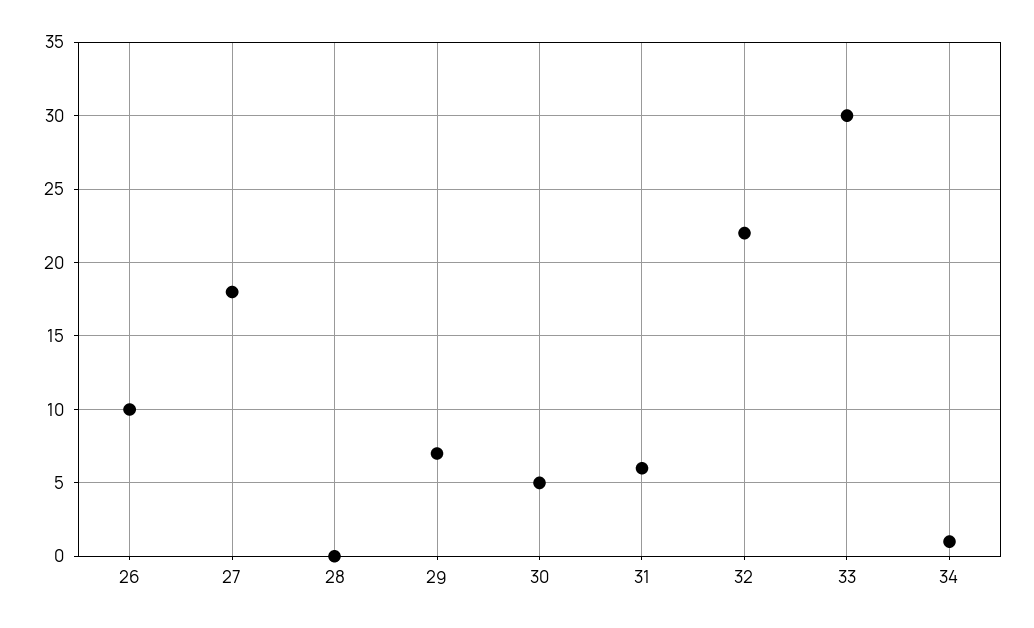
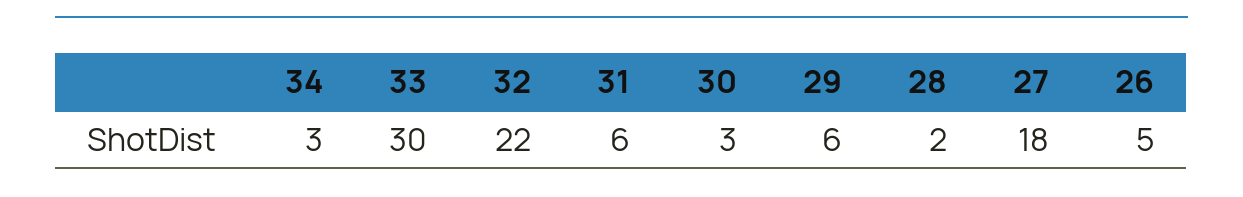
  {
-   "26": 10,
+   "26": 5,
    "27": 18,
-   "28": 0,
+   "28": 2,
-   "29": 7,
+   "29": 6,
-   "30": 5,
+   "30": 3,
    "31": 6,
    "32": 22,
    "33": 30,
-   "34": 1
+   "34": 3
  }

